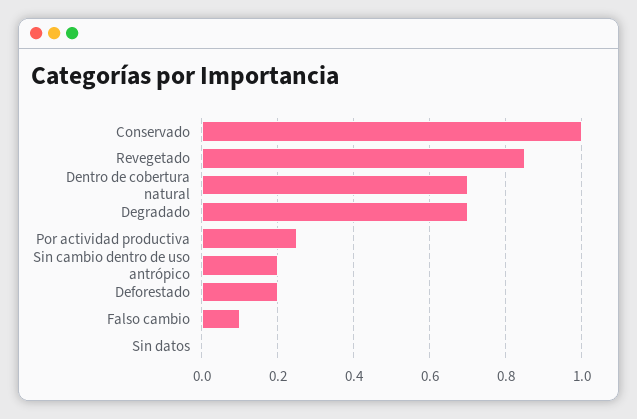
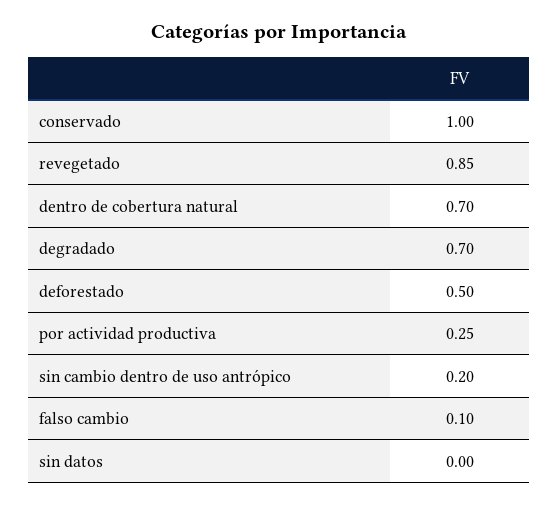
  {
    "Conservado": 1,
    "Revegetado": 0.85,
    "Dentro de cobertura natural": 0.7,
    "Degradado": 0.7,
    "Por actividad productiva": 0.25,
    "Sin cambio dentro de uso antrópico": 0.2,
-   "Deforestado": 0.2,
+   "Deforestado": 0.5,
    "Falso cambio": 0.1,
    "Sin datos": 0
  }

